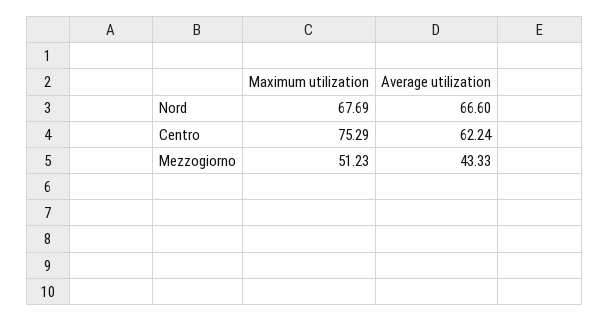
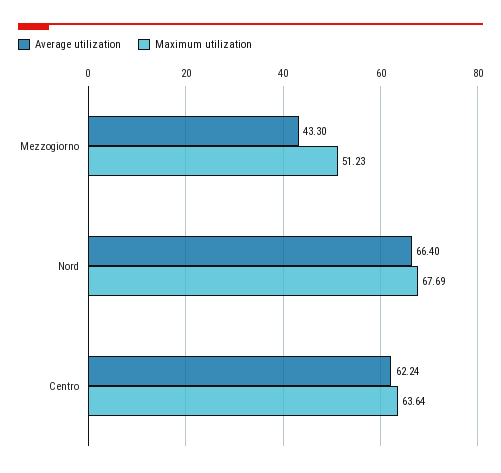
  {
    "Maximum utilization": {
      "Nord": 67.69,
-     "Centro": 75.29,
+     "Centro": 63.64,
      "Mezzogiorno": 51.23
    },
    "Average utilization": {
-     "Nord": 66.6,
+     "Nord": 66.4,
      "Centro": 62.24,
-     "Mezzogiorno": 43.33
+     "Mezzogiorno": 43.3
    }
  }

